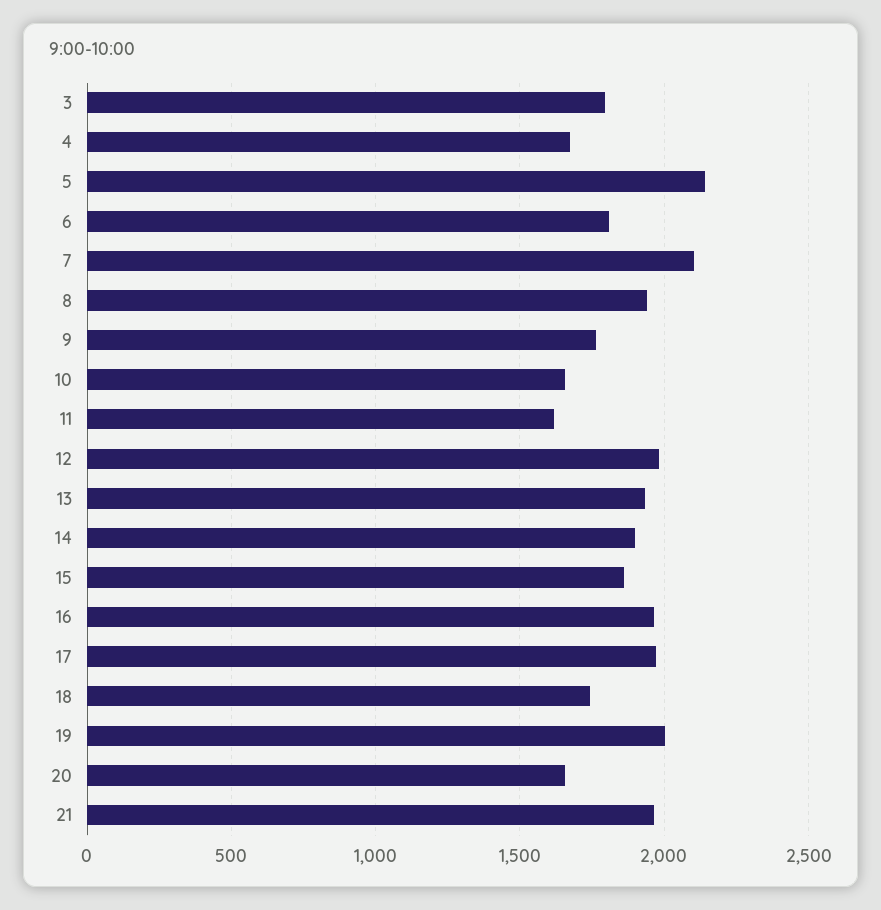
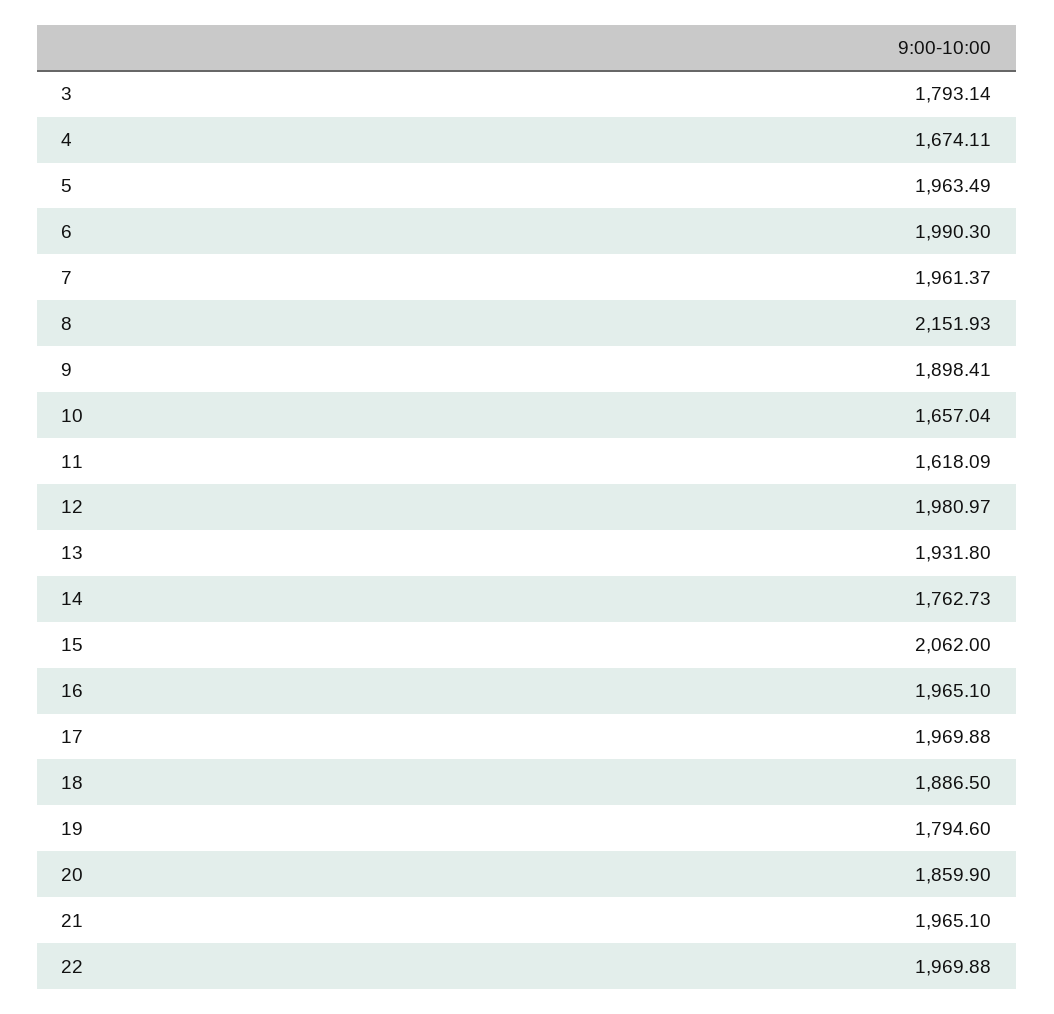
  {
    "3": 1793.14,
    "4": 1674.11,
-   "5": 2150,
+   "5": 1963.49,
-   "6": 1800,
+   "6": 1990.3,
-   "7": 2100,
+   "7": 1961.37,
-   "8": 1950,
+   "8": 2151.93,
-   "9": 1750,
+   "9": 1898.41,
    "10": 1657.04,
    "11": 1618.09,
    "12": 1980.97,
    "13": 1931.8,
-   "14": 1900,
+   "14": 1762.73,
-   "15": 1850,
+   "15": 2062,
    "16": 1965.1,
    "17": 1969.88,
-   "18": 1750,
+   "18": 1886.5,
-   "19": 2000,
+   "19": 1794.6,
-   "20": 1650,
+   "20": 1859.9,
-   "21": 1965.1
+   "21": 1965.1,
+   "22": 1969.88
  }

